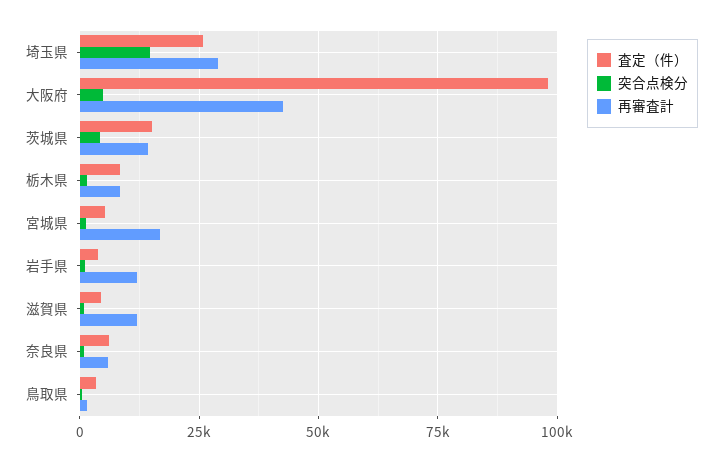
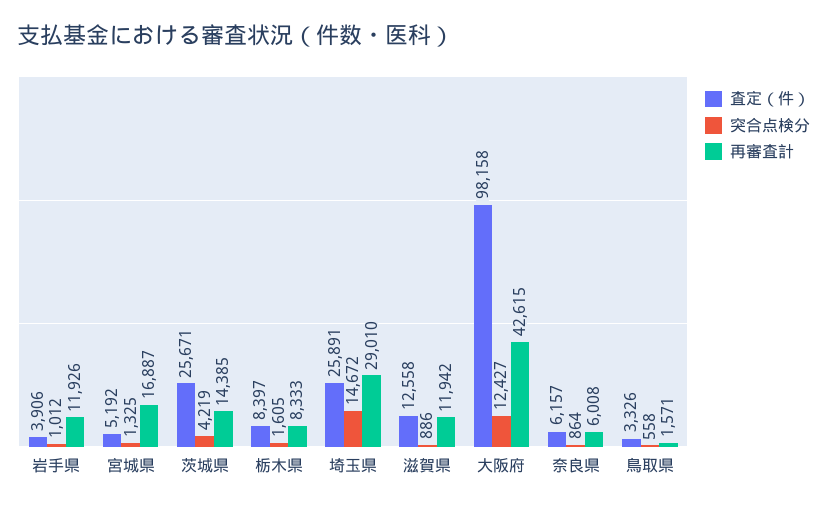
  {
    "査定（件）": {
      "埼玉県": 25891,
      "大阪府": 98158,
-     "茨城県": 15000,
+     "茨城県": 25671,
      "栃木県": 8397,
      "宮城県": 5192,
      "岩手県": 3906,
-     "滋賀県": 5000,
+     "滋賀県": 12558,
      "奈良県": 6157,
      "鳥取県": 3326
    },
    "突合点検分": {
      "埼玉県": 14672,
-     "大阪府": 5000,
+     "大阪府": 12427,
      "茨城県": 4219,
      "栃木県": 1605,
      "宮城県": 1325,
      "岩手県": 1012,
      "滋賀県": 886,
      "奈良県": 864,
      "鳥取県": 558
    },
    "再審査計": {
      "埼玉県": 29010,
      "大阪府": 42615,
      "茨城県": 14385,
      "栃木県": 8333,
      "宮城県": 16887,
      "岩手県": 11926,
      "滋賀県": 11942,
      "奈良県": 6008,
      "鳥取県": 1571
    }
  }

